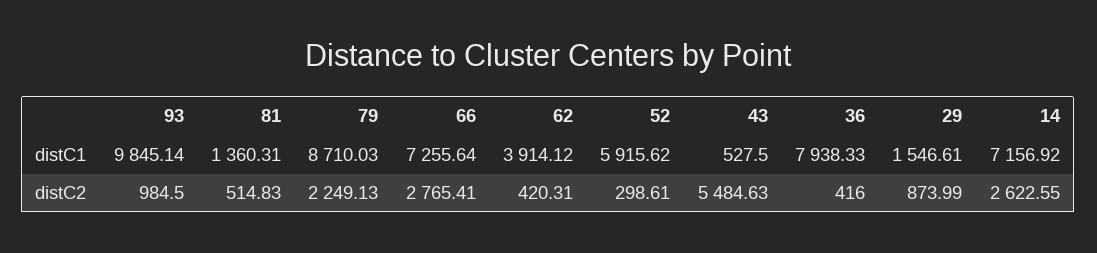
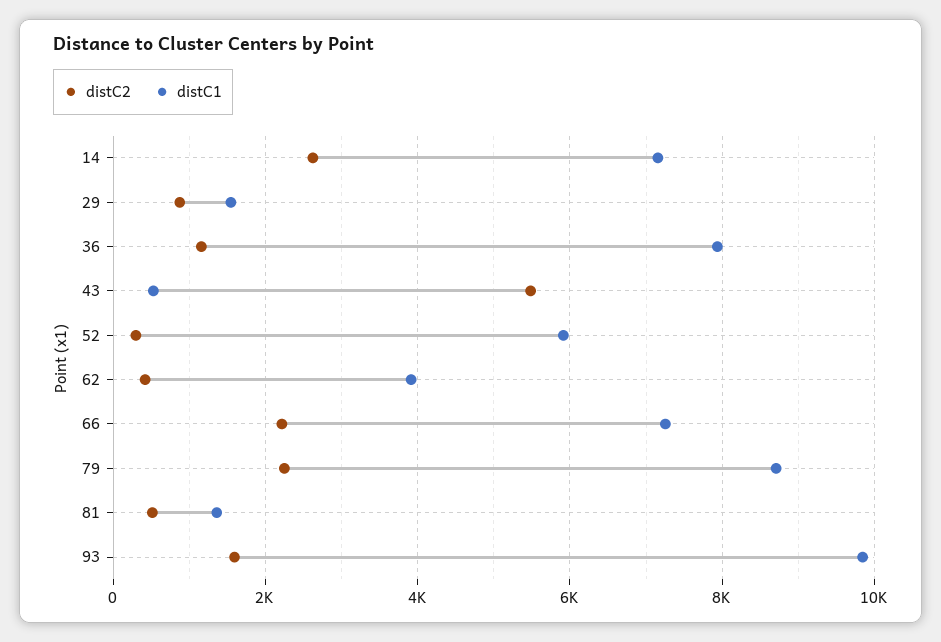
  {
    "distC1": {
      "93": 9845.14,
      "81": 1360.31,
      "79": 8710.03,
      "66": 7255.64,
      "62": 3914.12,
      "52": 5915.62,
      "43": 527.5,
      "36": 7938.33,
      "29": 1546.61,
      "14": 7156.92
    },
    "distC2": {
-     "93": 984.5,
+     "93": 1600,
      "81": 514.83,
      "79": 2249.13,
-     "66": 2765.41,
+     "66": 2200,
      "62": 420.31,
      "52": 298.61,
      "43": 5484.63,
-     "36": 416,
+     "36": 1200,
      "29": 873.99,
      "14": 2622.55
    }
  }

